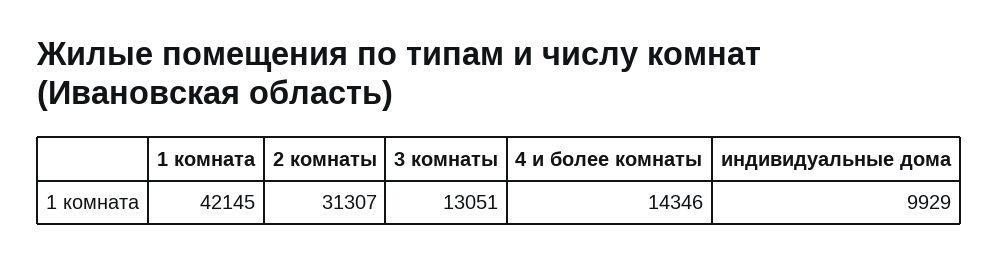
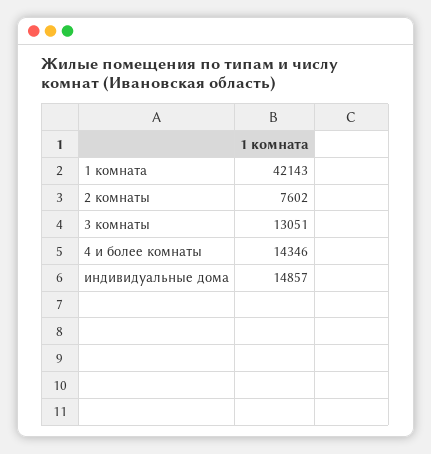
  {
-   "1 комната": 42145,
+   "1 комната": 42143,
-   "2 комнаты": 31307,
+   "2 комнаты": 7602,
    "3 комнаты": 13051,
    "4 и более комнаты": 14346,
-   "индивидуальные дома": 9929
+   "индивидуальные дома": 14857
  }

